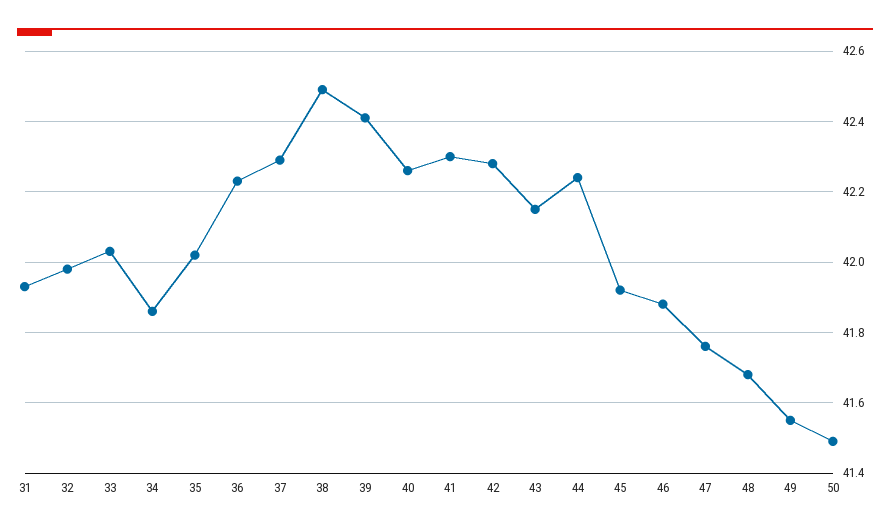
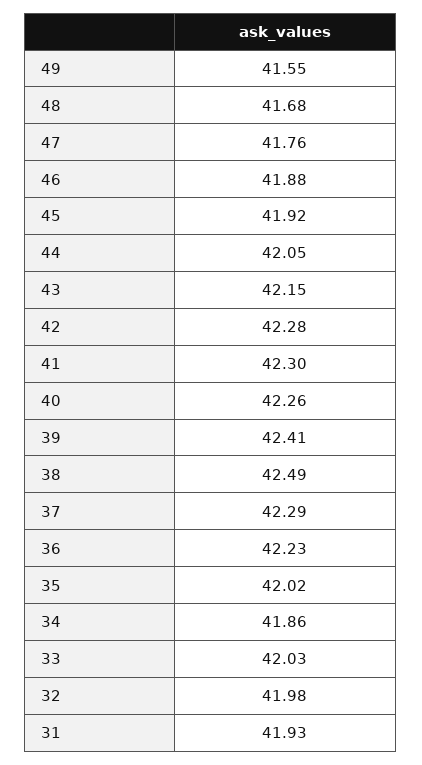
  {
    "31": 41.93,
    "32": 41.98,
    "33": 42.03,
    "34": 41.86,
    "35": 42.02,
    "36": 42.23,
    "37": 42.29,
    "38": 42.49,
    "39": 42.41,
    "40": 42.26,
    "41": 42.3,
    "42": 42.28,
    "43": 42.15,
-   "44": 42.25,
+   "44": 42.05,
    "45": 41.92,
    "46": 41.88,
    "47": 41.76,
    "48": 41.68,
-   "49": 41.55,
+   "49": 41.55
-   "50": 41.5
  }

